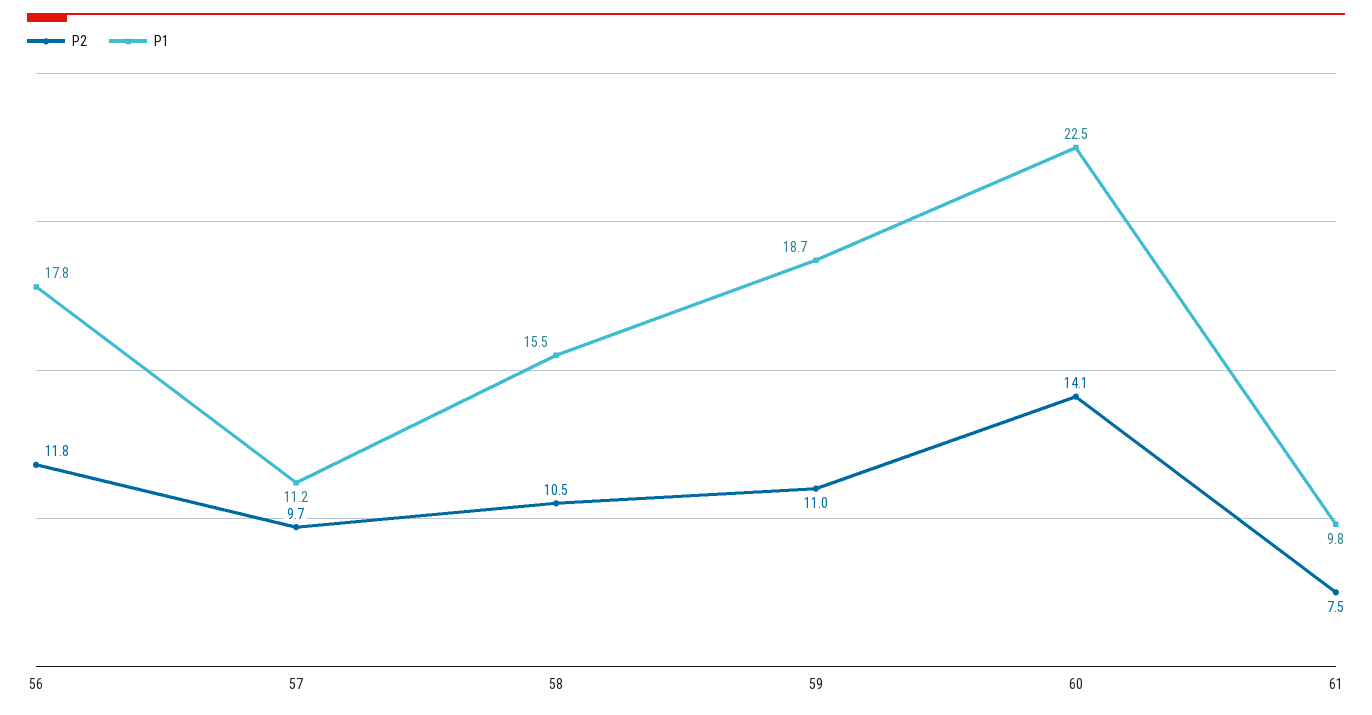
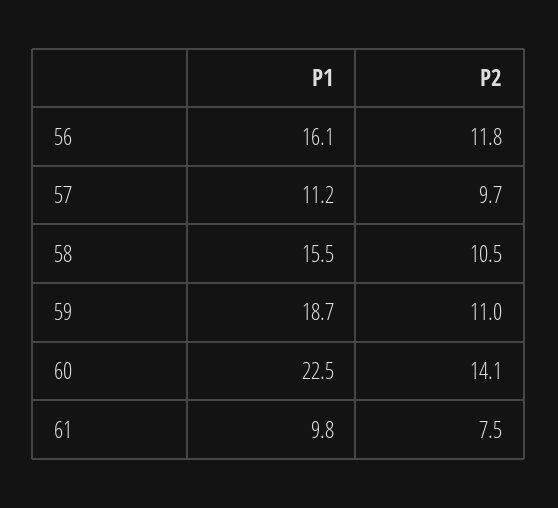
  {
    "P2": {
      "56": 11.8,
      "57": 9.7,
      "58": 10.5,
      "59": 11,
      "60": 14.1,
      "61": 7.5
    },
    "P1": {
-     "56": 17.8,
+     "56": 16.1,
      "57": 11.2,
      "58": 15.5,
      "59": 18.7,
      "60": 22.5,
      "61": 9.8
    }
  }

